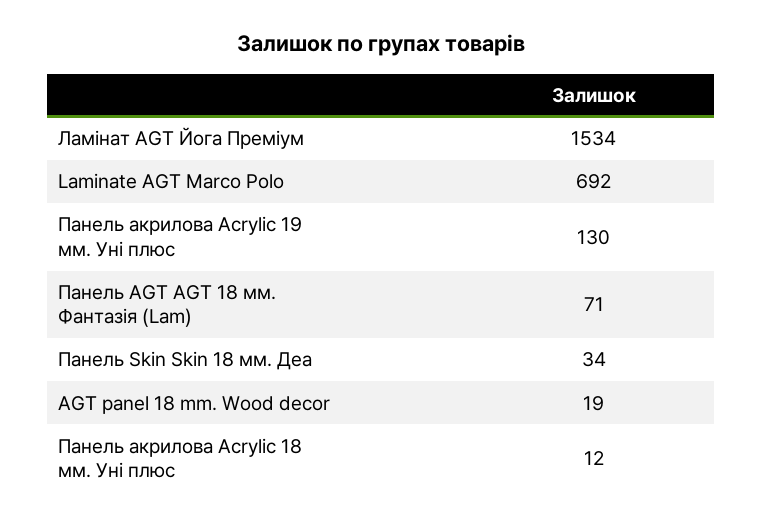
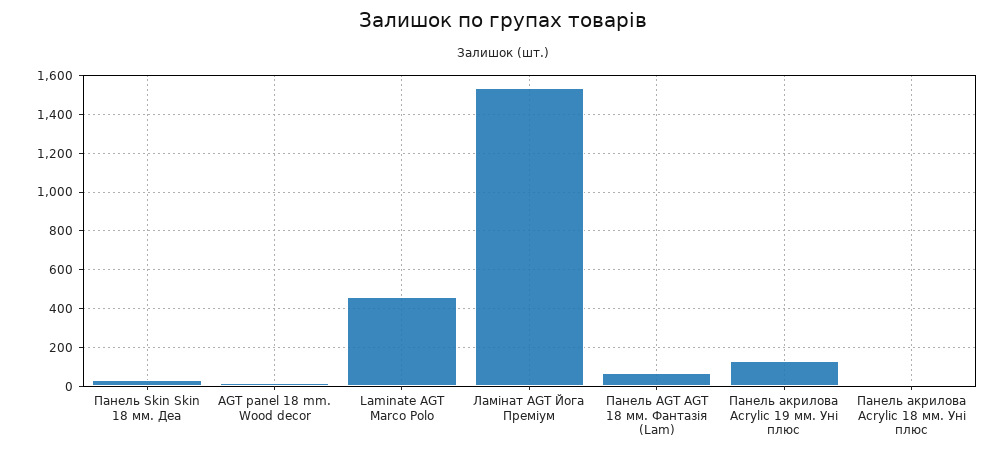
  {
    "Ламінат AGT Йога Преміум": 1534,
-   "Laminate AGT Marco Polo": 692,
+   "Laminate AGT Marco Polo": 450,
    "Панель акрилова Acrylic 19 мм. Уні плюс": 130,
    "Панель AGT AGT 18 мм. Фантазія (Lam)": 71,
    "Панель Skin Skin 18 мм. Деа": 34,
    "AGT panel 18 mm. Wood decor": 19,
    "Панель акрилова Acrylic 18 мм. Уні плюс": 12
  }

